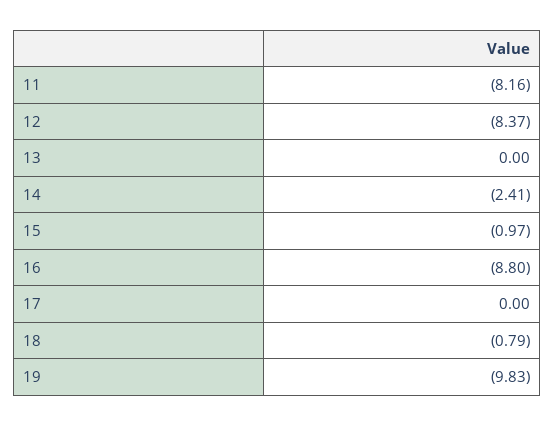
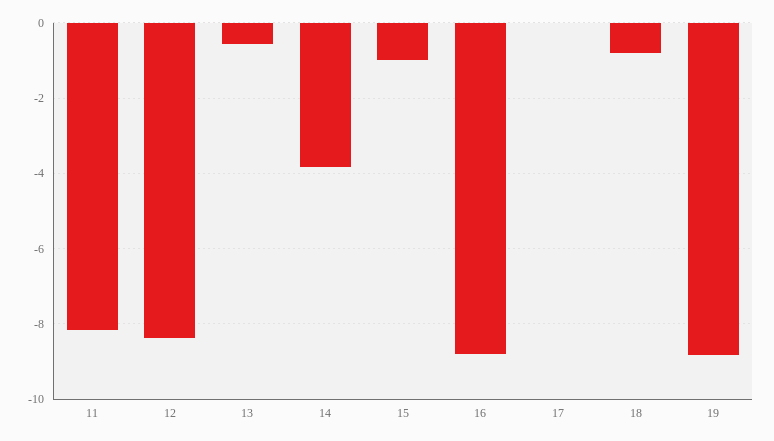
  {
    "11": -8.16,
    "12": -8.37,
-   "13": 0,
+   "13": -0.6,
-   "14": -2.41,
+   "14": -3.8,
    "15": -0.97,
    "16": -8.8,
    "17": 0,
    "18": -0.79,
-   "19": -9.83
+   "19": -8.8
  }

